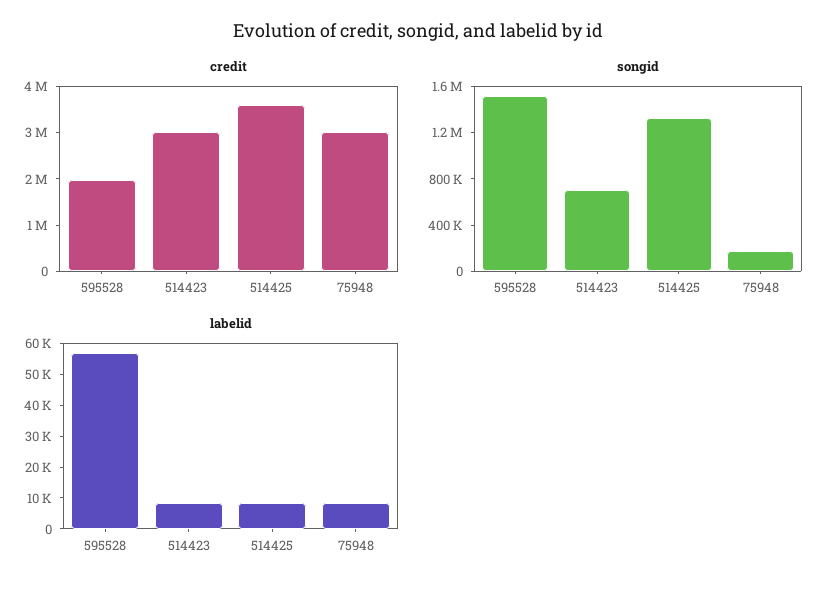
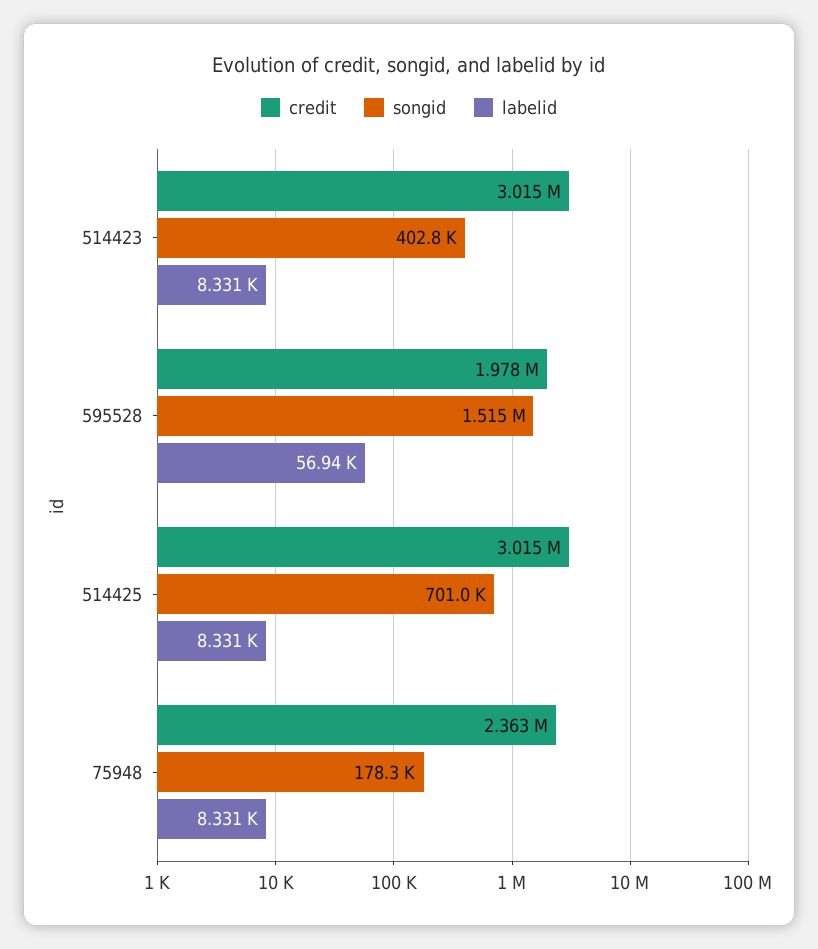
  {
    "credit": {
      "595528": 1978000,
      "514423": 3015000,
-     "514425": 3600000,
+     "514425": 3015000,
-     "75948": 3000000
+     "75948": 2363000
    },
    "songid": {
      "595528": 1515000,
-     "514423": 700000,
+     "514423": 402800,
-     "514425": 1300000,
+     "514425": 701000,
      "75948": 178300
    },
    "labelid": {
      "595528": 56940,
      "514423": 8331,
      "514425": 8331,
      "75948": 8331
    }
  }

